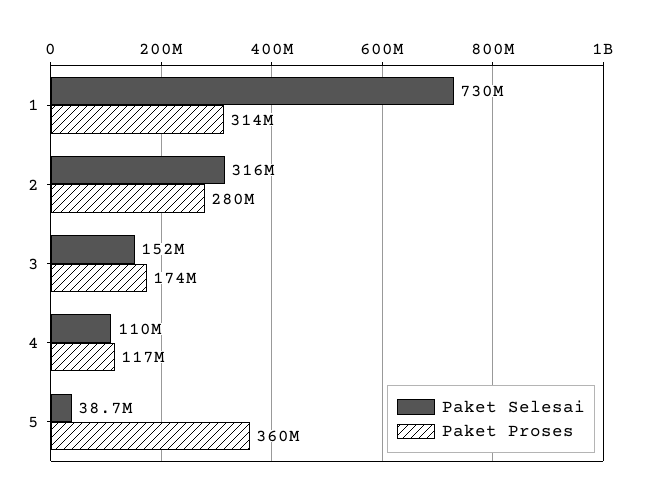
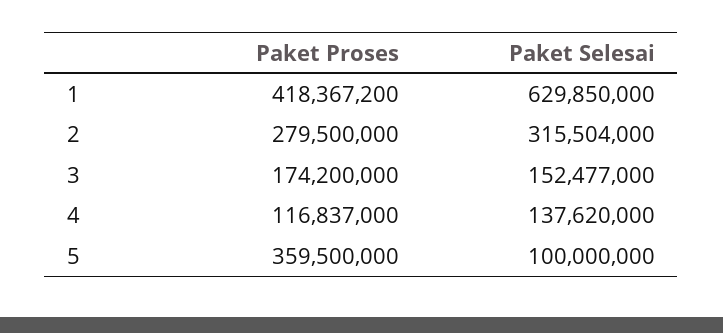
  {
    "Paket Selesai": {
-     "1": 730000000,
+     "1": 629850000,
      "2": 315504000,
      "3": 152477000,
-     "4": 110000000,
+     "4": 137620000,
-     "5": 38700000
+     "5": 100000000
    },
    "Paket Proses": {
-     "1": 314000000,
+     "1": 418367200,
      "2": 279500000,
      "3": 174200000,
      "4": 116837000,
      "5": 359500000
    }
  }

